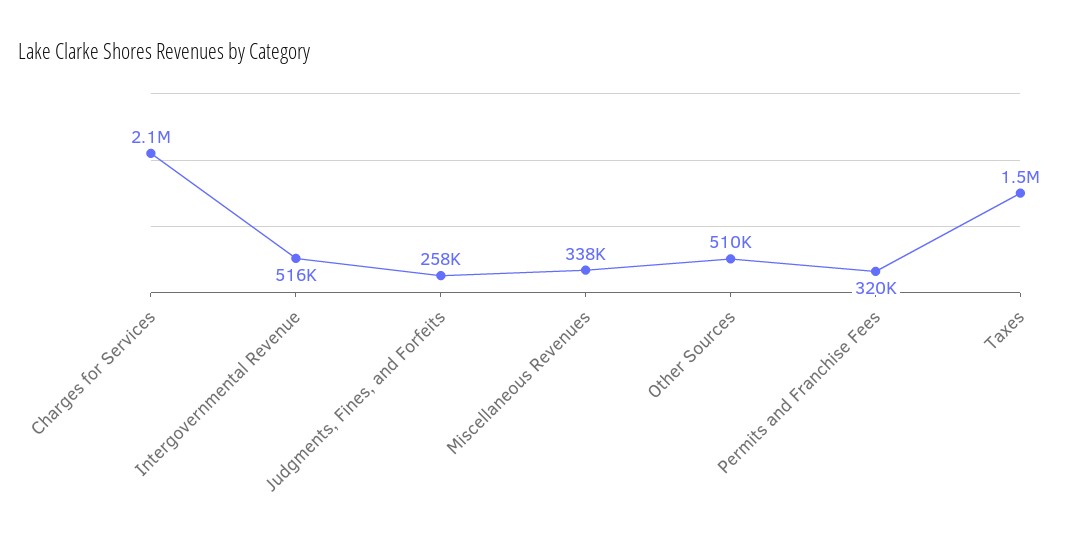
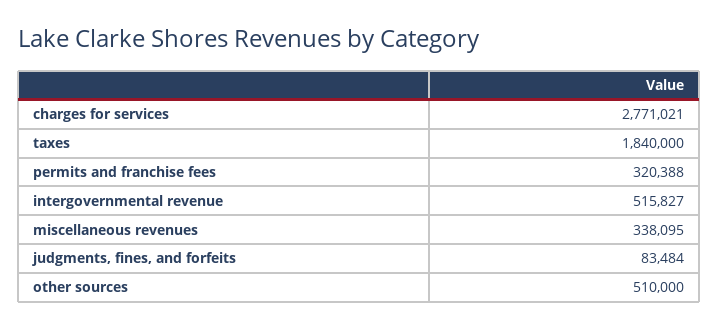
  {
-   "Charges for Services": 2100000,
+   "Charges for Services": 2771021,
    "Intergovernmental Revenue": 515827,
-   "Judgments, Fines, and Forfeits": 258000,
+   "Judgments, Fines, and Forfeits": 83484,
    "Miscellaneous Revenues": 338095,
    "Other Sources": 510000,
    "Permits and Franchise Fees": 320388,
-   "Taxes": 1500000
+   "Taxes": 1840000
  }

